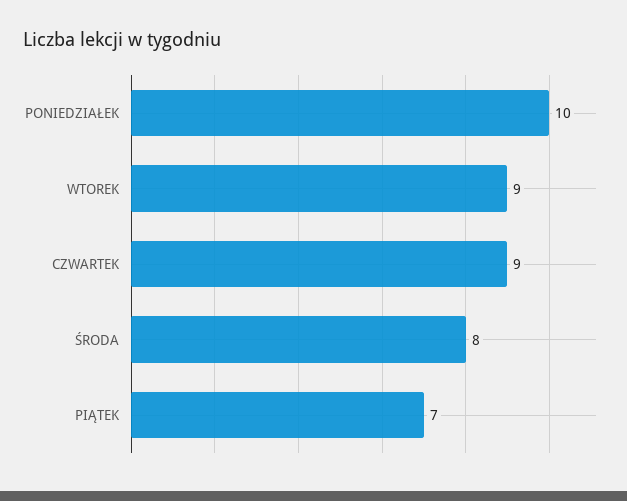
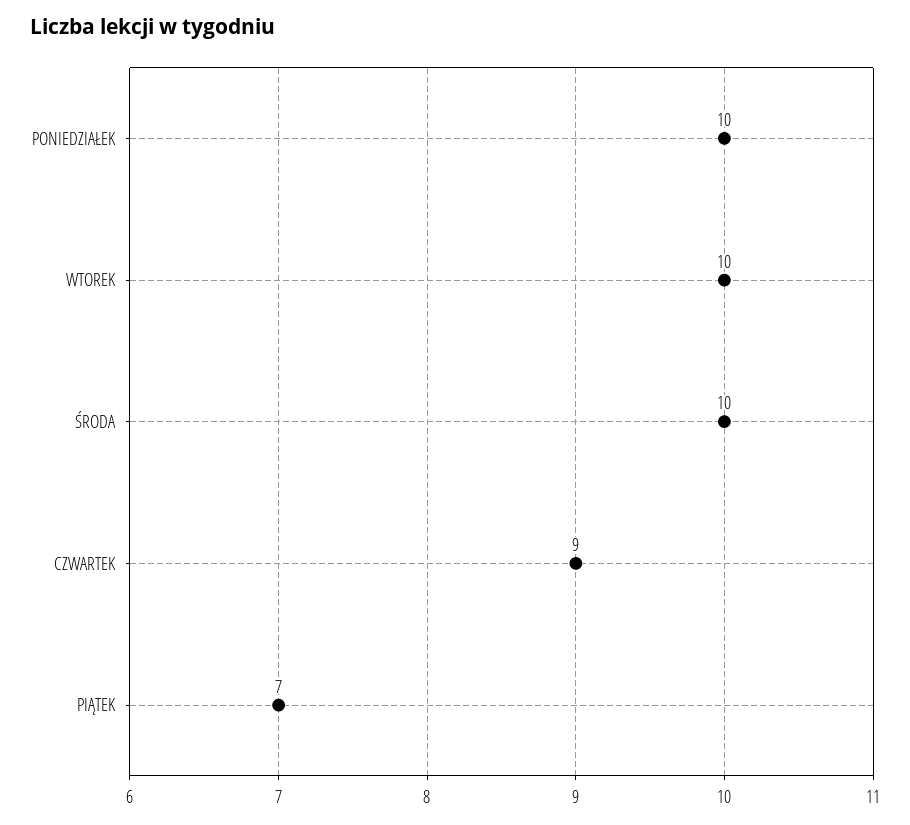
  {
    "PONIEDZIAŁEK": 10,
-   "WTOREK": 9,
+   "WTOREK": 10,
    "CZWARTEK": 9,
-   "ŚRODA": 8,
+   "ŚRODA": 10,
    "PIĄTEK": 7
  }

